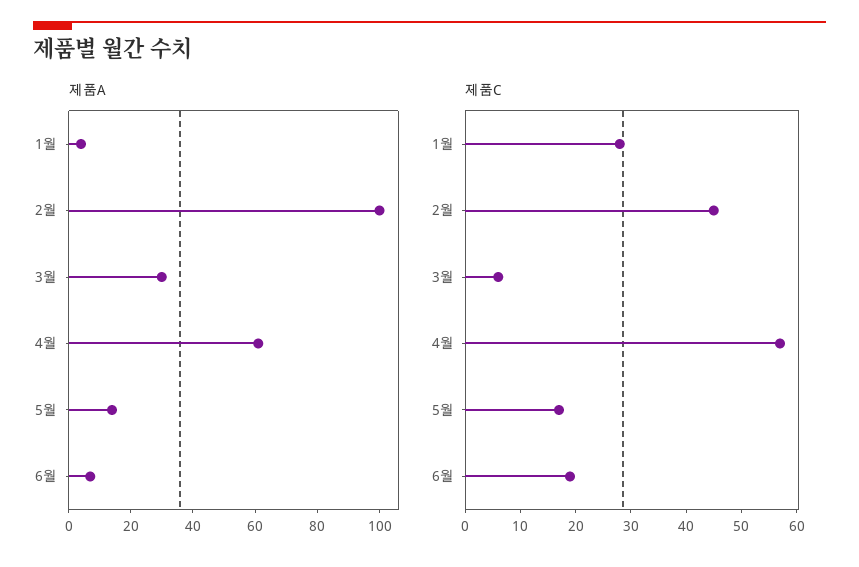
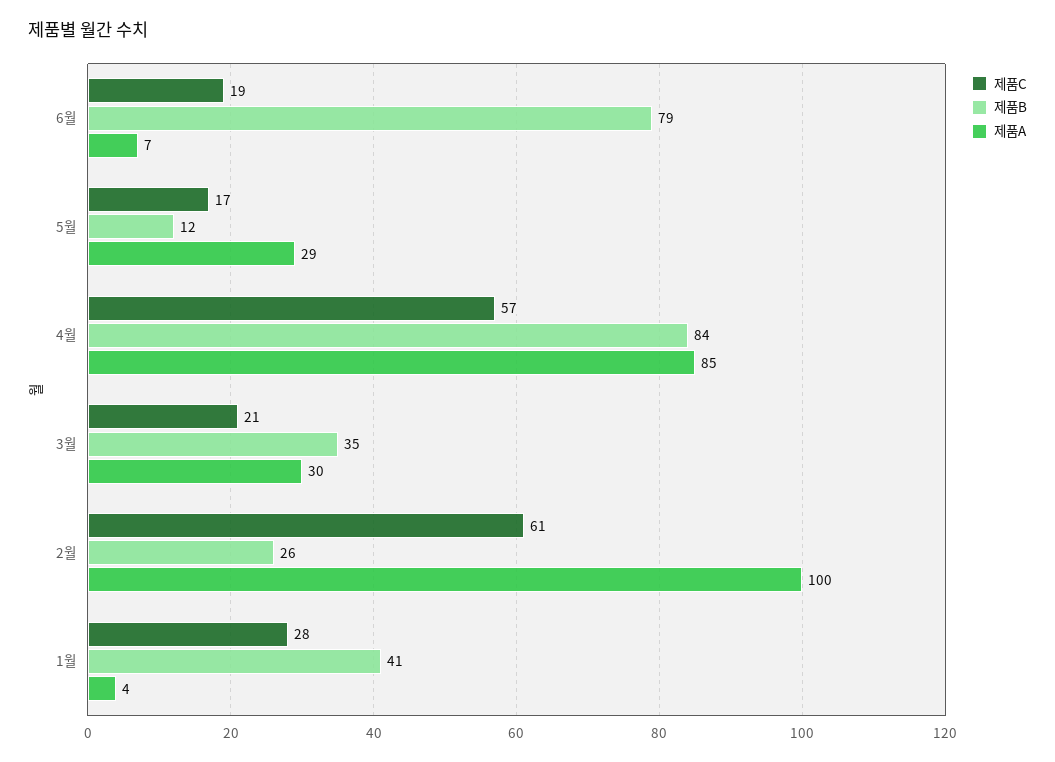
  {
    "제품A": {
      "1월": 4,
      "2월": 100,
      "3월": 30,
-     "4월": 60,
+     "4월": 85,
-     "5월": 15,
+     "5월": 29,
      "6월": 7
    },
    "제품C": {
      "1월": 28,
-     "2월": 45,
+     "2월": 61,
-     "3월": 5,
+     "3월": 21,
      "4월": 57,
      "5월": 17,
      "6월": 19
-   }
+   },
+   "제품B": {
+     "6월": 79,
+     "5월": 12,
+     "4월": 84,
+     "3월": 35,
+     "2월": 26,
+     "1월": 41
+   }
  }

